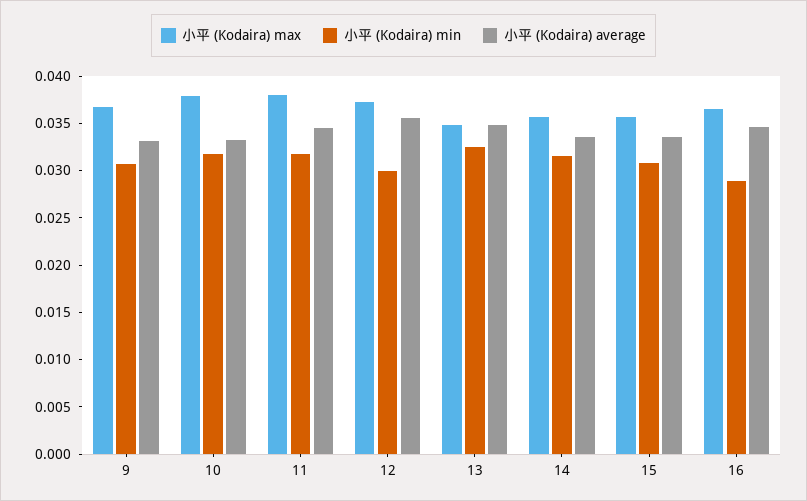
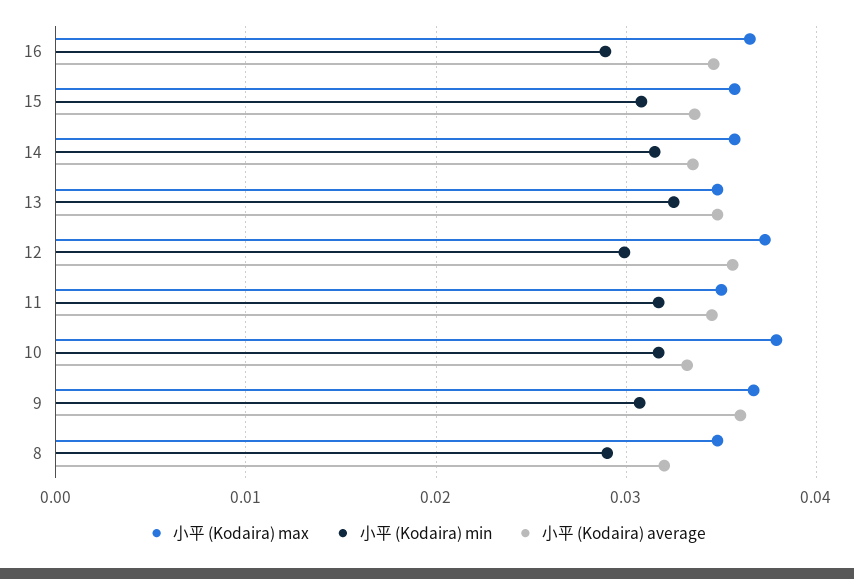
  {
    "小平 (Kodaira) max": {
      "9": 0.037,
      "10": 0.038,
-     "11": 0.038,
+     "11": 0.035,
      "12": 0.037,
      "13": 0.035,
      "14": 0.036,
      "15": 0.036,
-     "16": 0.037
+     "16": 0.037,
+     "8": 0.035
    },
    "小平 (Kodaira) min": {
      "9": 0.031,
      "10": 0.032,
      "11": 0.032,
      "12": 0.03,
      "13": 0.033,
      "14": 0.032,
      "15": 0.031,
-     "16": 0.029
+     "16": 0.029,
+     "8": 0.029
    },
    "小平 (Kodaira) average": {
-     "9": 0.033,
+     "9": 0.036,
      "10": 0.033,
      "11": 0.035,
      "12": 0.036,
      "13": 0.035,
      "14": 0.034,
      "15": 0.034,
-     "16": 0.035
+     "16": 0.035,
+     "8": 0.032
    }
  }

